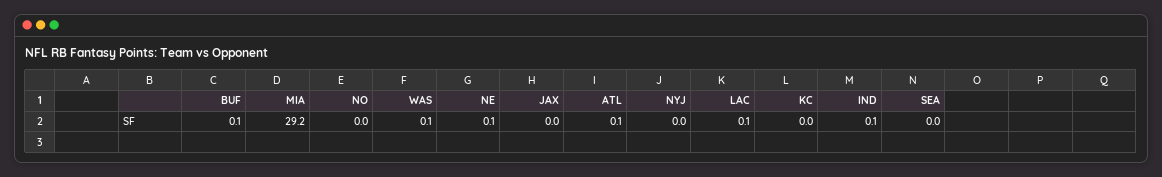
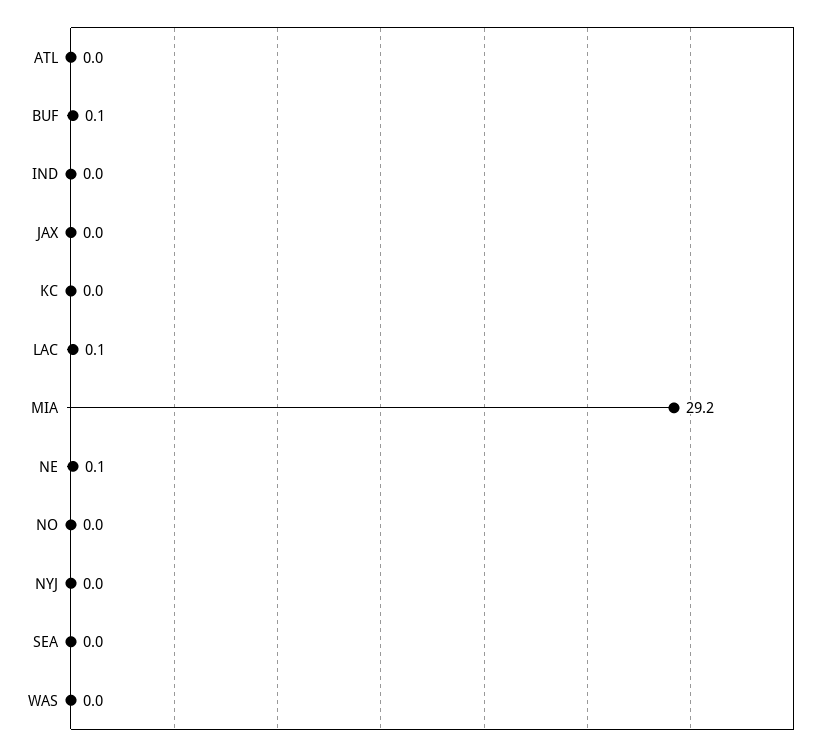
  {
    "BUF": 0.1,
    "MIA": 29.2,
    "NO": 0,
-   "WAS": 0.1,
+   "WAS": 0,
    "NE": 0.1,
    "JAX": 0,
-   "ATL": 0.1,
+   "ATL": 0,
    "NYJ": 0,
    "LAC": 0.1,
    "KC": 0,
-   "IND": 0.1,
+   "IND": 0,
    "SEA": 0
  }

